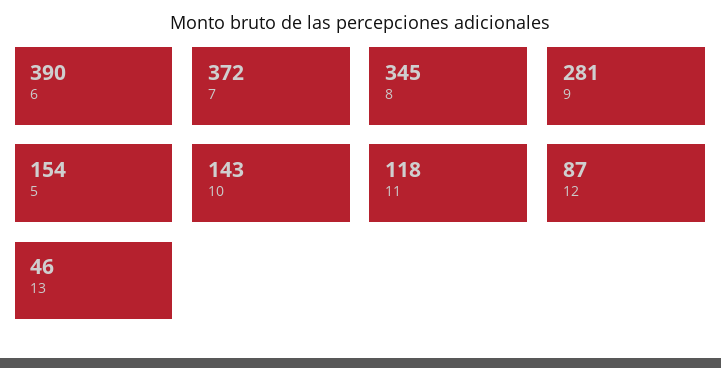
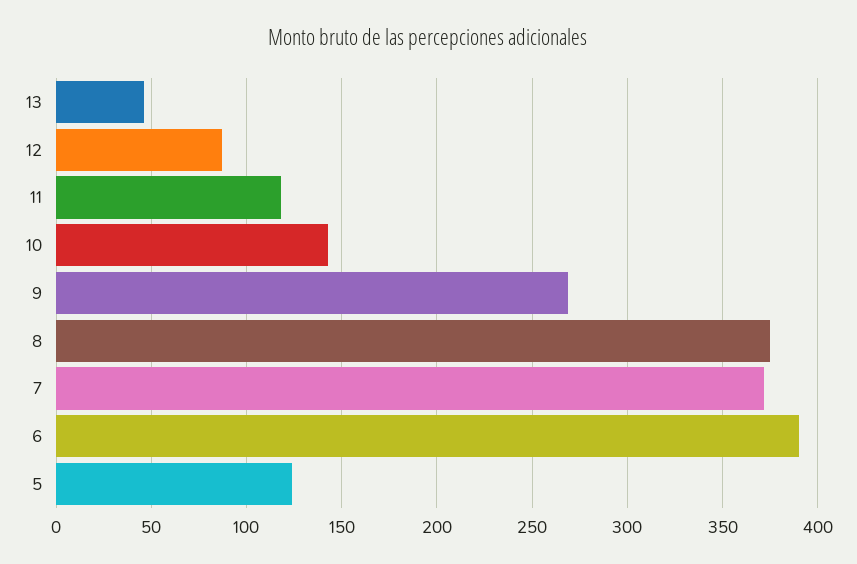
  {
    "6": 390,
    "7": 372,
-   "8": 345,
+   "8": 375,
-   "9": 281,
+   "9": 270,
-   "5": 154,
+   "5": 125,
    "10": 143,
    "11": 118,
    "12": 87,
    "13": 46
  }

